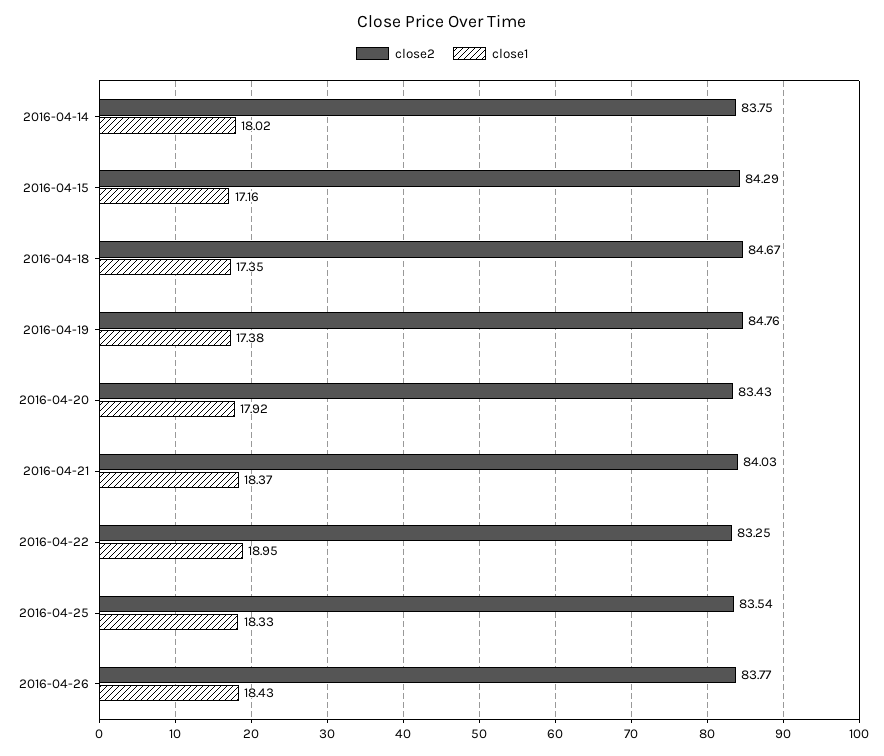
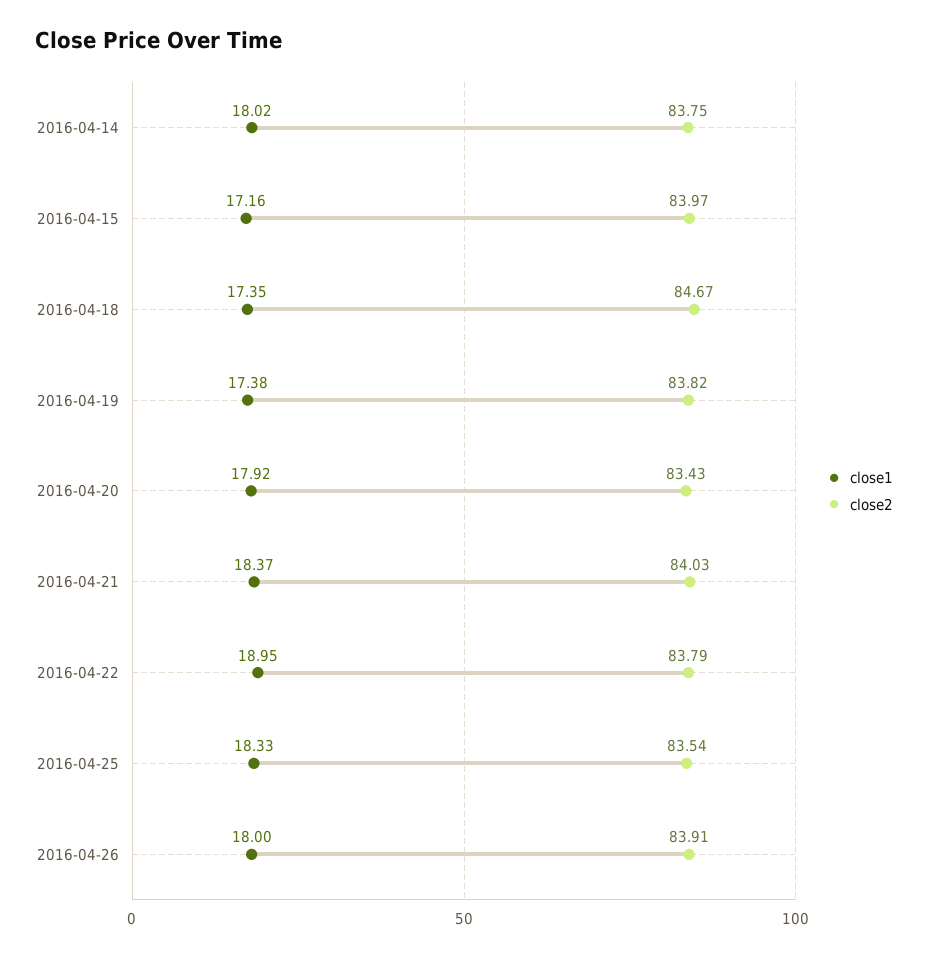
  {
    "close2": {
      "2016-04-14": 83.75,
-     "2016-04-15": 84.29,
+     "2016-04-15": 83.97,
      "2016-04-18": 84.67,
-     "2016-04-19": 84.76,
+     "2016-04-19": 83.82,
      "2016-04-20": 83.43,
      "2016-04-21": 84.03,
-     "2016-04-22": 83.25,
+     "2016-04-22": 83.79,
      "2016-04-25": 83.54,
-     "2016-04-26": 83.77
+     "2016-04-26": 83.91
    },
    "close1": {
      "2016-04-14": 18.02,
      "2016-04-15": 17.16,
      "2016-04-18": 17.35,
      "2016-04-19": 17.38,
      "2016-04-20": 17.92,
      "2016-04-21": 18.37,
      "2016-04-22": 18.95,
      "2016-04-25": 18.33,
-     "2016-04-26": 18.43
+     "2016-04-26": 18
    }
  }

